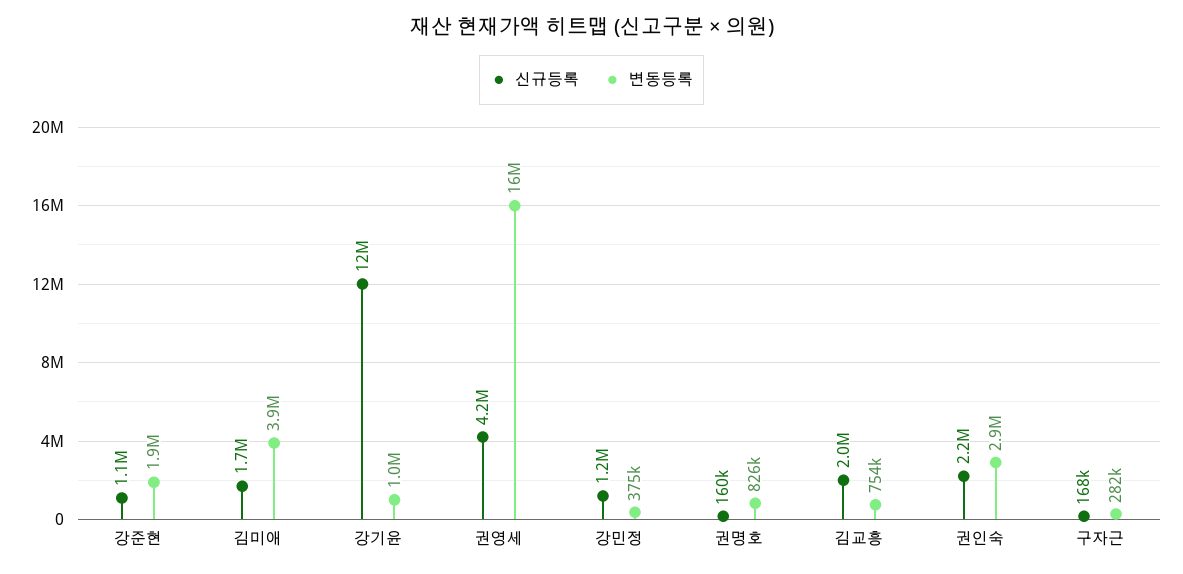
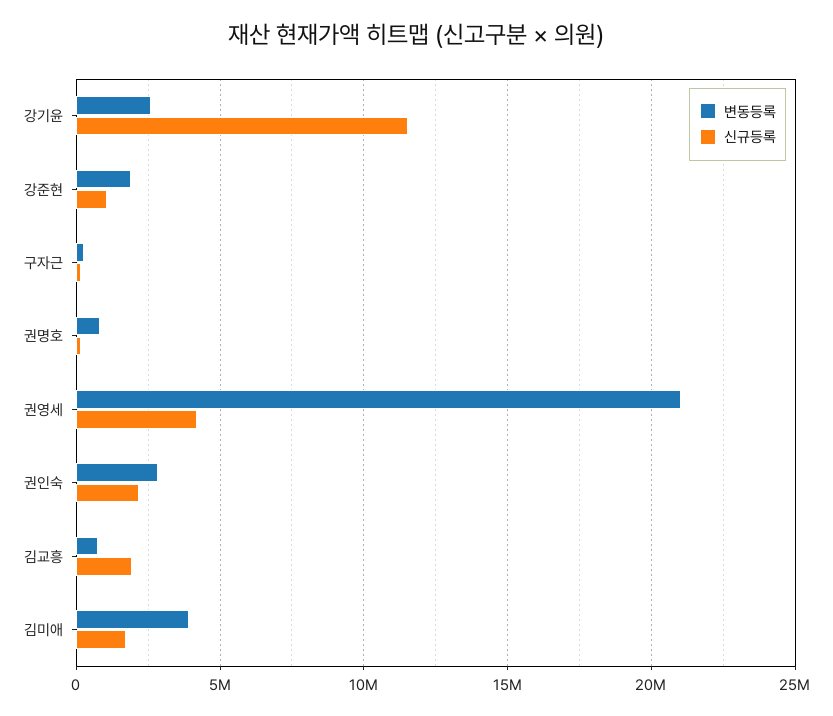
  {
    "신규등록": {
      "강준현": 1100000,
      "김미애": 1700000,
      "강기윤": 12000000,
      "권영세": 4200000,
-     "강민정": 1200000,
      "권명호": 160000,
      "김교흥": 2000000,
      "권인숙": 2200000,
      "구자근": 168000
    },
    "변동등록": {
      "강준현": 1900000,
      "김미애": 3900000,
-     "강기윤": 1000000,
+     "강기윤": 2500000,
-     "권영세": 16000000,
+     "권영세": 21000000,
-     "강민정": 375000,
      "권명호": 826000,
      "김교흥": 754000,
      "권인숙": 2900000,
      "구자근": 282000
    }
  }

